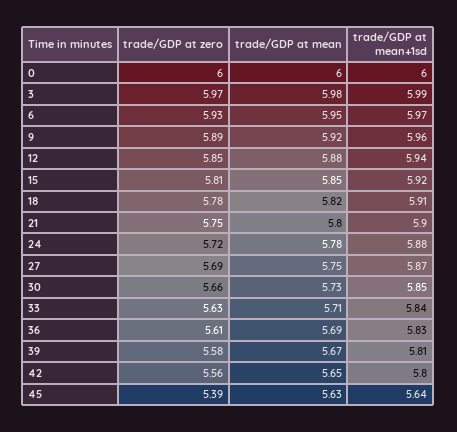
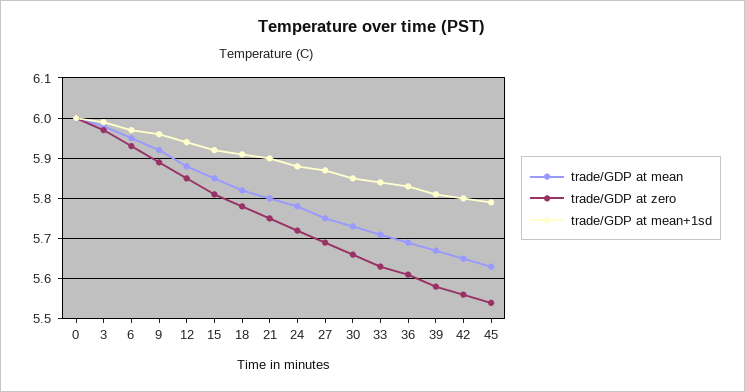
  {
    "trade/GDP at zero": {
      "0": 6,
      "3": 5.97,
      "6": 5.93,
      "9": 5.89,
      "12": 5.85,
      "15": 5.81,
      "18": 5.78,
      "21": 5.75,
      "24": 5.72,
      "27": 5.69,
      "30": 5.66,
      "33": 5.63,
      "36": 5.61,
      "39": 5.58,
      "42": 5.56,
-     "45": 5.39
+     "45": 5.55
    },
    "trade/GDP at mean": {
      "0": 6,
      "3": 5.98,
      "6": 5.95,
      "9": 5.92,
      "12": 5.88,
      "15": 5.85,
      "18": 5.82,
      "21": 5.8,
      "24": 5.78,
      "27": 5.75,
      "30": 5.73,
      "33": 5.71,
      "36": 5.69,
      "39": 5.67,
      "42": 5.65,
      "45": 5.63
    },
    "trade/GDP at mean+1sd": {
      "0": 6,
      "3": 5.99,
      "6": 5.97,
      "9": 5.96,
      "12": 5.94,
      "15": 5.92,
      "18": 5.91,
      "21": 5.9,
      "24": 5.88,
      "27": 5.87,
      "30": 5.85,
      "33": 5.84,
      "36": 5.83,
      "39": 5.81,
      "42": 5.8,
-     "45": 5.64
+     "45": 5.8
    }
  }

